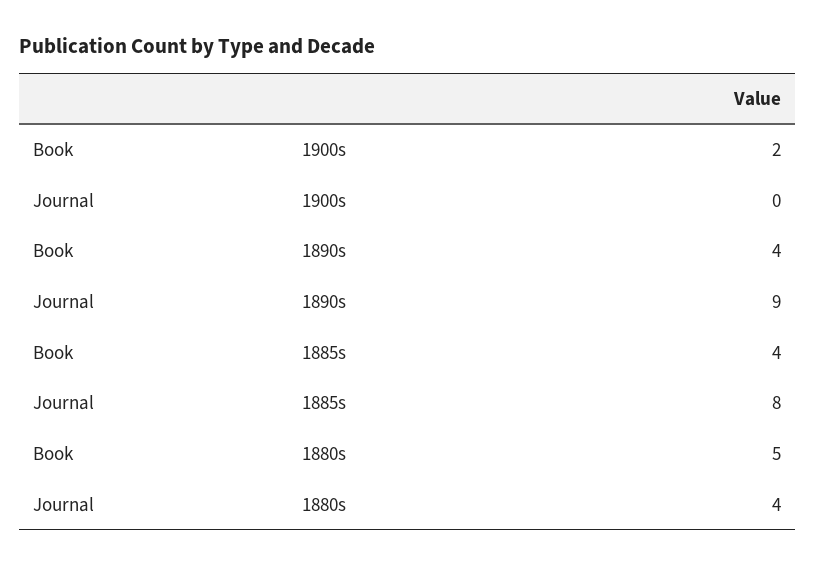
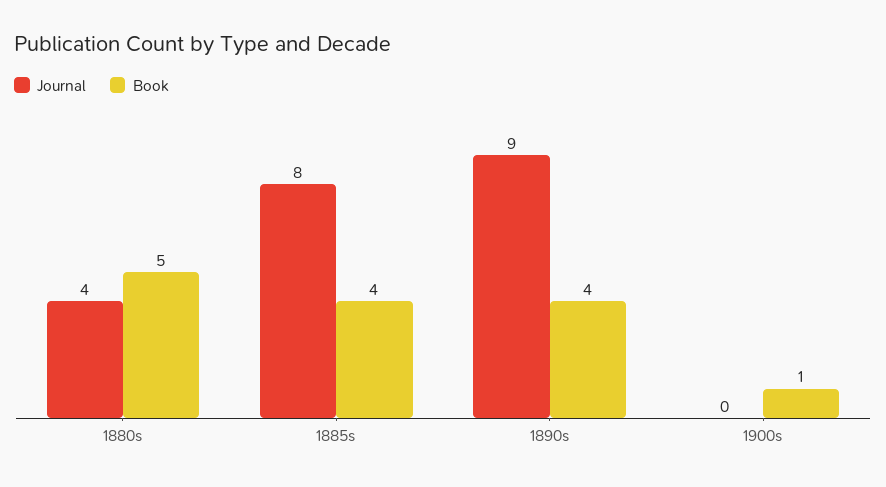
  {
    "Book": {
-     "1900s": 2,
+     "1900s": 1,
      "1890s": 4,
      "1885s": 4,
      "1880s": 5
    },
    "Journal": {
      "1900s": 0,
      "1890s": 9,
      "1885s": 8,
      "1880s": 4
    }
  }

